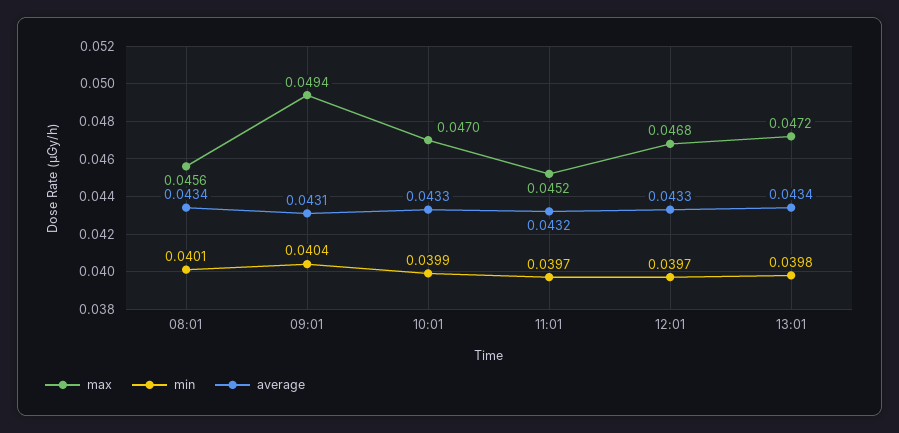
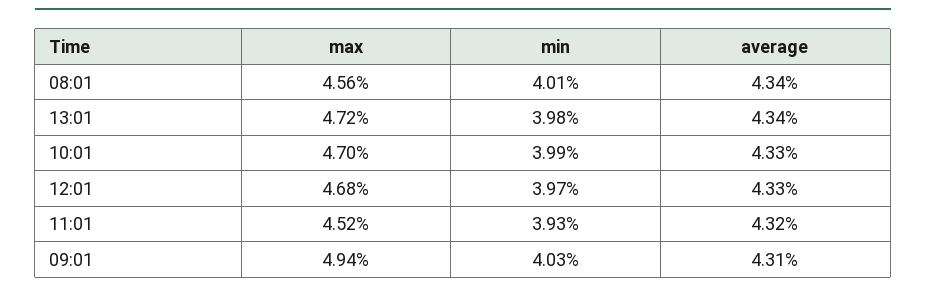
  {
    "max": {
      "08:01": 0.0456,
      "09:01": 0.0494,
      "10:01": 0.047,
      "11:01": 0.0452,
      "12:01": 0.0468,
      "13:01": 0.0472
    },
    "min": {
      "08:01": 0.0401,
-     "09:01": 0.0404,
+     "09:01": 0.0403,
      "10:01": 0.0399,
-     "11:01": 0.0397,
+     "11:01": 0.0393,
      "12:01": 0.0397,
      "13:01": 0.0398
    },
    "average": {
      "08:01": 0.0434,
      "09:01": 0.0431,
      "10:01": 0.0433,
      "11:01": 0.0432,
      "12:01": 0.0433,
      "13:01": 0.0434
    }
  }

